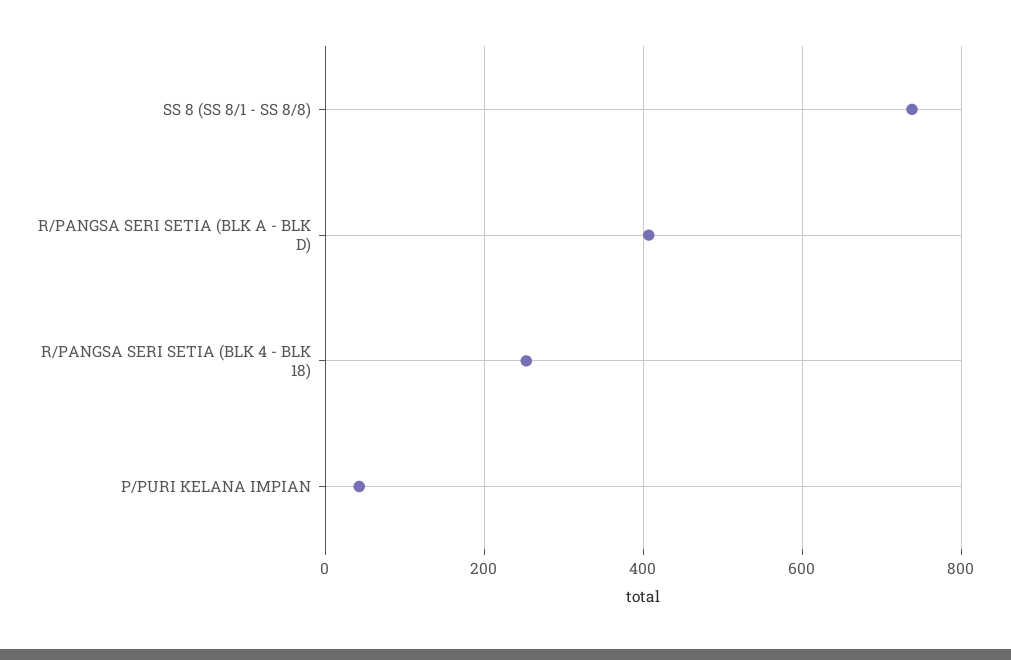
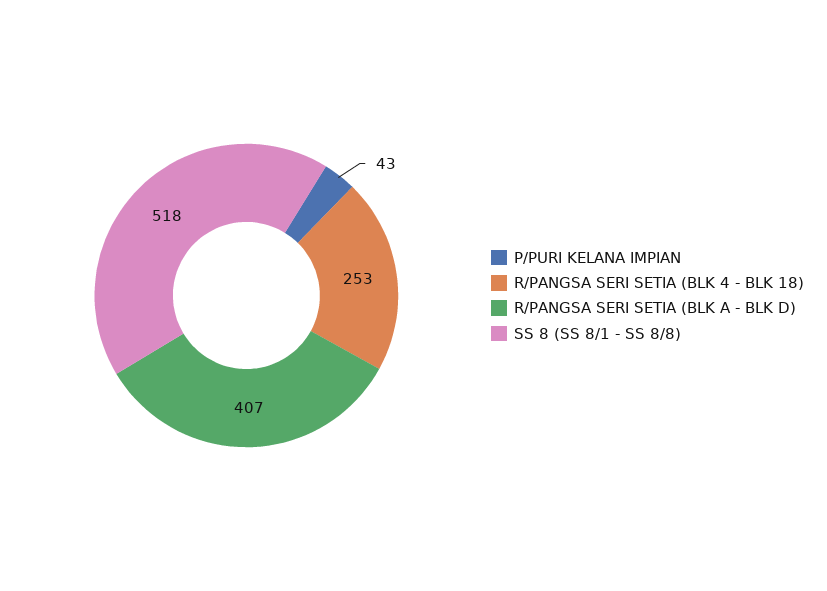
  {
-   "SS 8 (SS 8/1 - SS 8/8)": 740,
+   "SS 8 (SS 8/1 - SS 8/8)": 518,
    "R/PANGSA SERI SETIA (BLK A - BLK D)": 407,
    "R/PANGSA SERI SETIA (BLK 4 - BLK 18)": 253,
    "P/PURI KELANA IMPIAN": 43
  }

